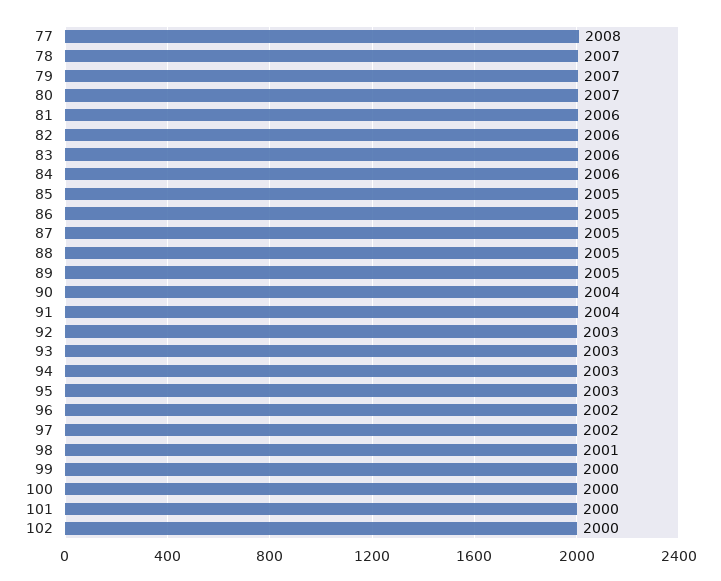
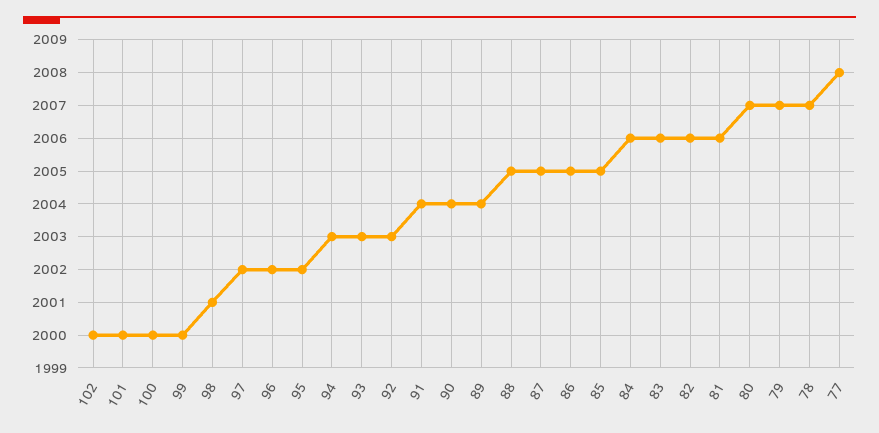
  {
    "77": 2008,
    "78": 2007,
    "79": 2007,
    "80": 2007,
    "81": 2006,
    "82": 2006,
    "83": 2006,
    "84": 2006,
    "85": 2005,
    "86": 2005,
    "87": 2005,
    "88": 2005,
-   "89": 2005,
+   "89": 2004,
    "90": 2004,
    "91": 2004,
    "92": 2003,
    "93": 2003,
    "94": 2003,
-   "95": 2003,
+   "95": 2002,
    "96": 2002,
    "97": 2002,
    "98": 2001,
    "99": 2000,
    "100": 2000,
    "101": 2000,
    "102": 2000
  }

